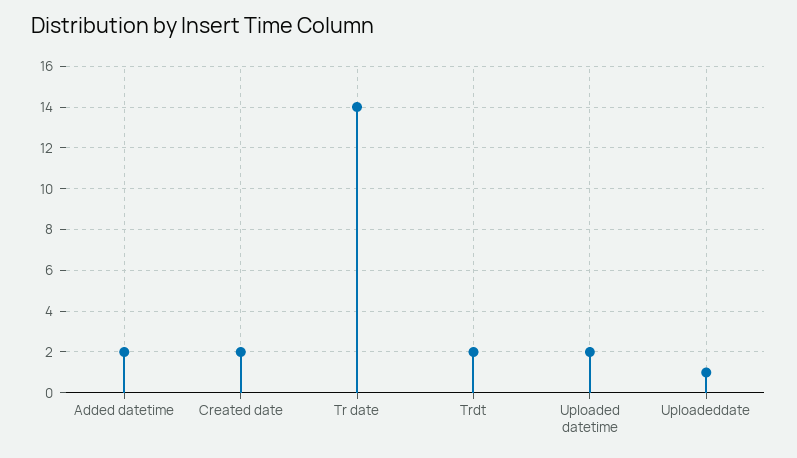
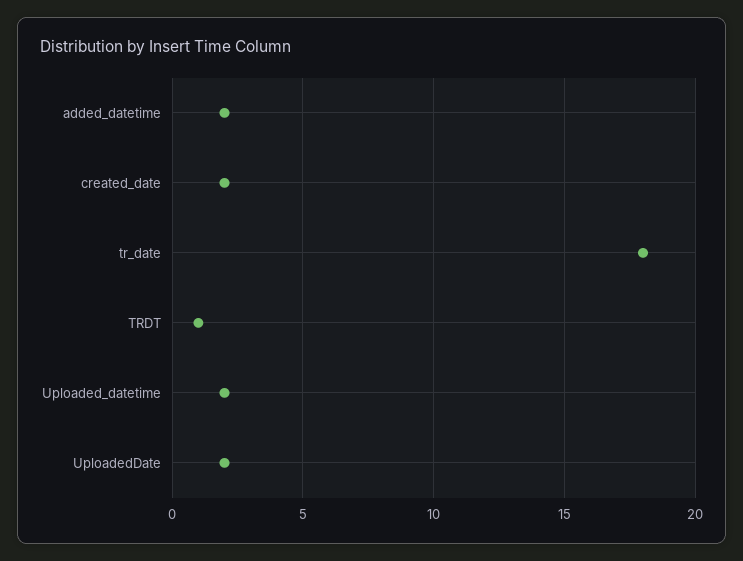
  {
    "Added datetime": 2,
    "Created date": 2,
-   "Tr date": 14,
+   "Tr date": 18,
-   "Trdt": 2,
+   "Trdt": 1,
    "Uploaded datetime": 2,
-   "Uploadeddate": 1
+   "Uploadeddate": 2
  }

